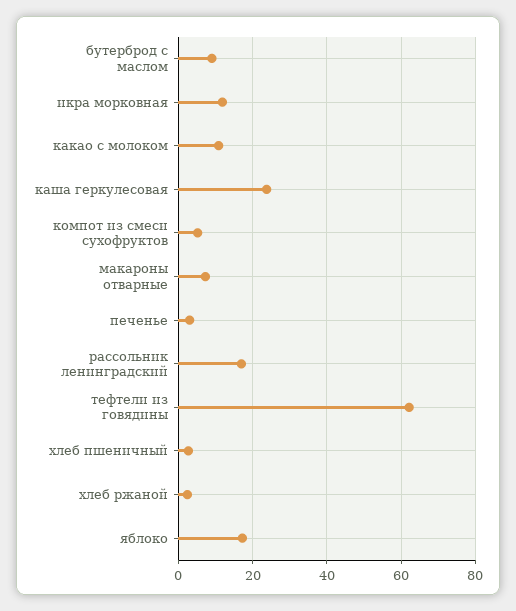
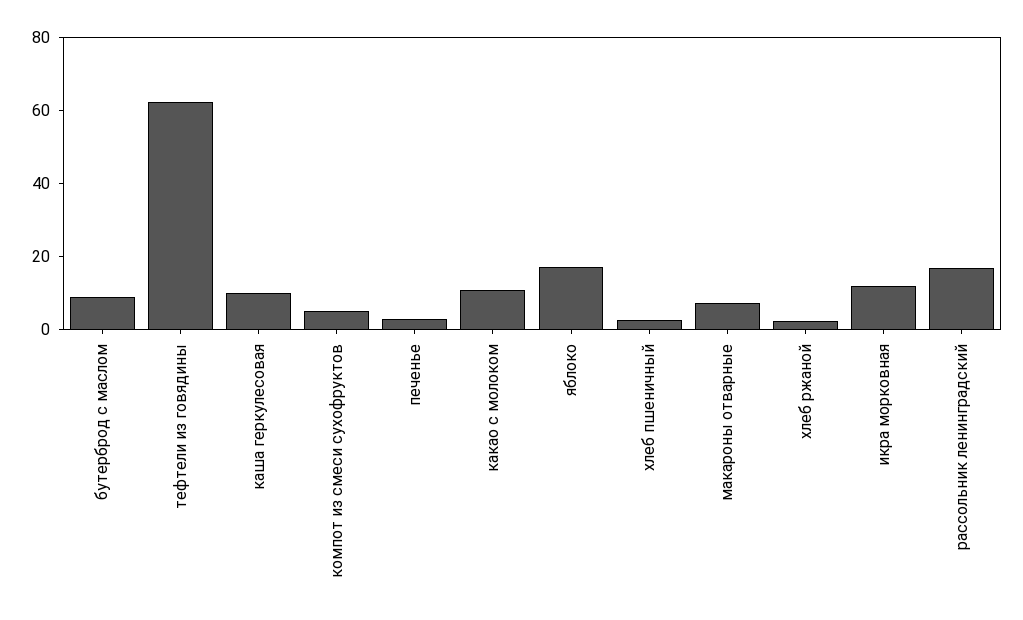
  {
    "бутерброд с маслом": 8,
    "икра морковная": 12,
    "какао с молоком": 10,
-   "каша геркулесовая": 24,
+   "каша геркулесовая": 10,
    "компот из смеси сухофруктов": 6,
    "макароны отварные": 8,
    "печенье": 4,
    "рассольник ленинградский": 16,
    "тефтели из говядины": 62,
    "хлеб пшеничный": 2,
    "хлеб ржаной": 2,
    "яблоко": 18
  }

